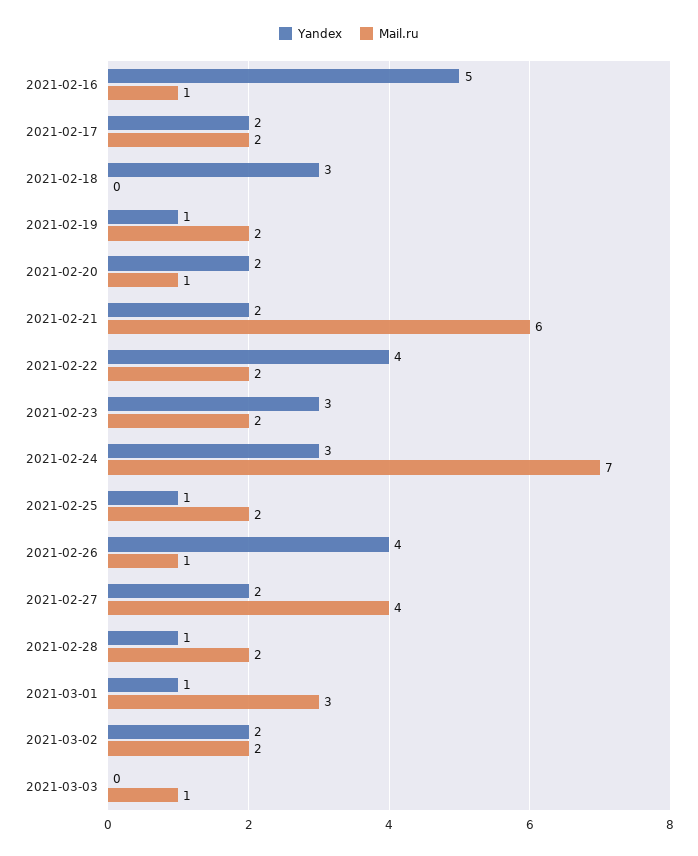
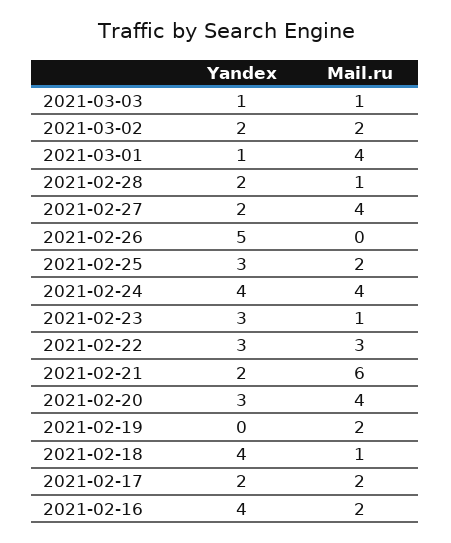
  {
    "Yandex": {
-     "2021-02-16": 5,
+     "2021-02-16": 4,
      "2021-02-17": 2,
-     "2021-02-18": 3,
+     "2021-02-18": 4,
-     "2021-02-19": 1,
+     "2021-02-19": 0,
-     "2021-02-20": 2,
+     "2021-02-20": 3,
      "2021-02-21": 2,
-     "2021-02-22": 4,
+     "2021-02-22": 3,
      "2021-02-23": 3,
-     "2021-02-24": 3,
+     "2021-02-24": 4,
-     "2021-02-25": 1,
+     "2021-02-25": 3,
-     "2021-02-26": 4,
+     "2021-02-26": 5,
      "2021-02-27": 2,
-     "2021-02-28": 1,
+     "2021-02-28": 2,
      "2021-03-01": 1,
      "2021-03-02": 2,
-     "2021-03-03": 0
+     "2021-03-03": 1
    },
    "Mail.ru": {
-     "2021-02-16": 1,
+     "2021-02-16": 2,
      "2021-02-17": 2,
-     "2021-02-18": 0,
+     "2021-02-18": 1,
      "2021-02-19": 2,
-     "2021-02-20": 1,
+     "2021-02-20": 4,
      "2021-02-21": 6,
-     "2021-02-22": 2,
+     "2021-02-22": 3,
-     "2021-02-23": 2,
+     "2021-02-23": 1,
-     "2021-02-24": 7,
+     "2021-02-24": 4,
      "2021-02-25": 2,
-     "2021-02-26": 1,
+     "2021-02-26": 0,
      "2021-02-27": 4,
-     "2021-02-28": 2,
+     "2021-02-28": 1,
-     "2021-03-01": 3,
+     "2021-03-01": 4,
      "2021-03-02": 2,
      "2021-03-03": 1
    }
  }

